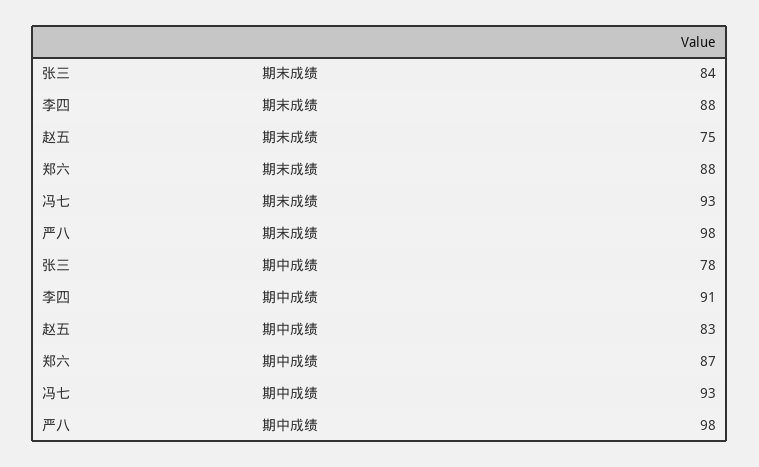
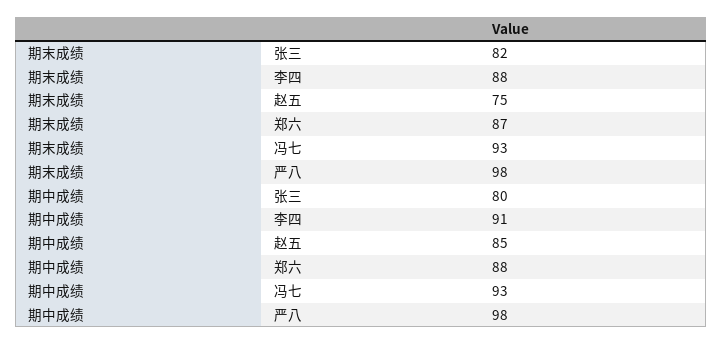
  {
    "张三": {
-     "期末成绩": 84,
+     "期末成绩": 82,
-     "期中成绩": 78
+     "期中成绩": 80
    },
    "李四": {
      "期末成绩": 88,
      "期中成绩": 91
    },
    "赵五": {
      "期末成绩": 75,
-     "期中成绩": 83
+     "期中成绩": 85
    },
    "郑六": {
-     "期末成绩": 88,
+     "期末成绩": 87,
-     "期中成绩": 87
+     "期中成绩": 88
    },
    "冯七": {
      "期末成绩": 93,
      "期中成绩": 93
    },
    "严八": {
      "期末成绩": 98,
      "期中成绩": 98
    }
  }

